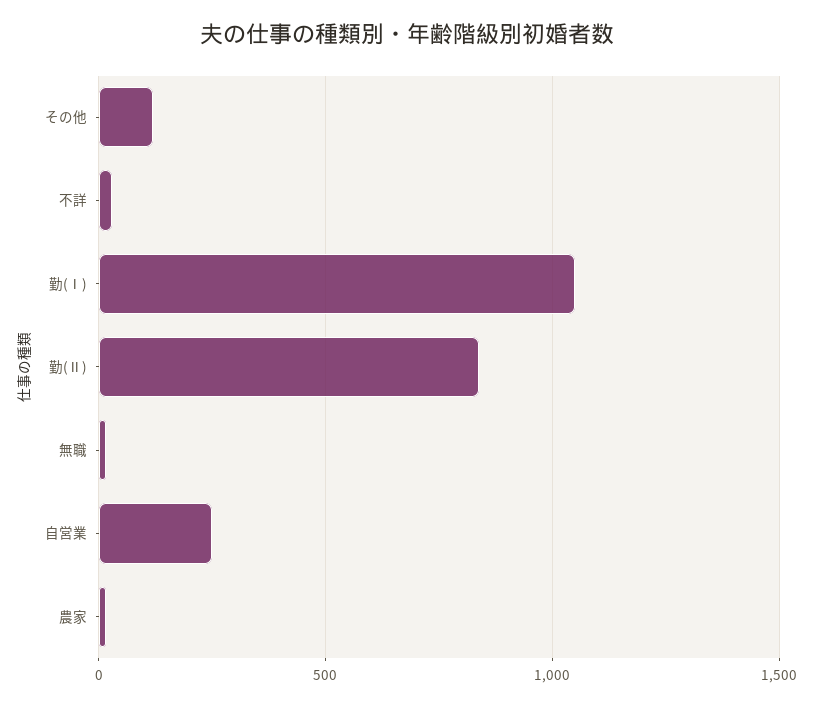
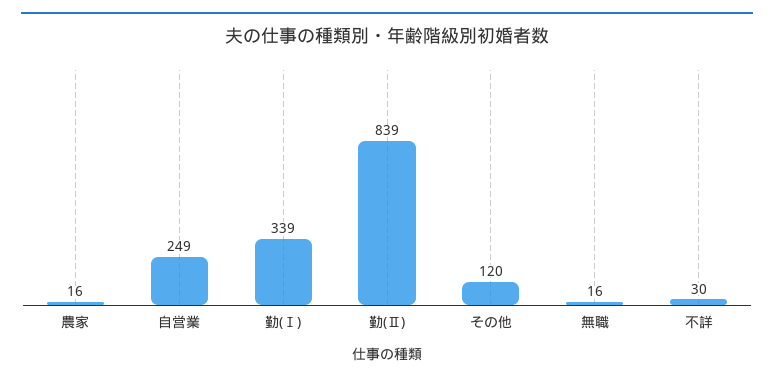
  {
    "その他": 120,
    "不詳": 30,
-   "勤(Ⅰ)": 1050,
+   "勤(Ⅰ)": 339,
    "勤(Ⅱ)": 839,
    "無職": 16,
    "自営業": 249,
    "農家": 16
  }

